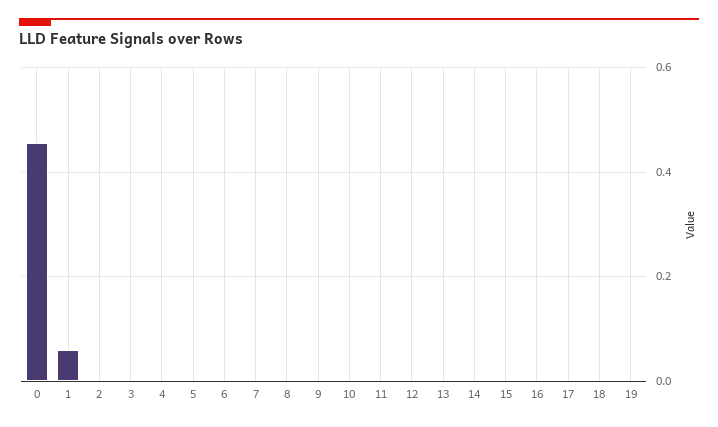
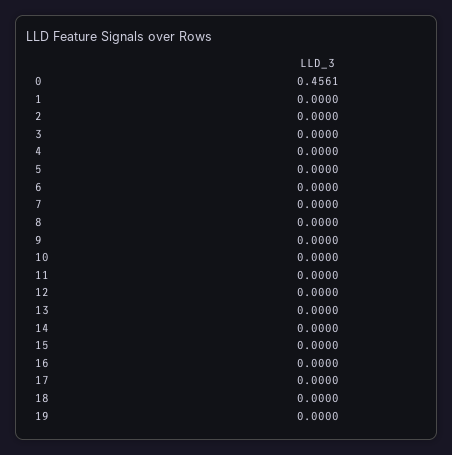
  {
    "0": 0.4561,
-   "1": 0.06,
+   "1": 0,
    "2": 0,
    "3": 0,
    "4": 0,
    "5": 0,
    "6": 0,
    "7": 0,
    "8": 0,
    "9": 0,
    "10": 0,
    "11": 0,
    "12": 0,
    "13": 0,
    "14": 0,
    "15": 0,
    "16": 0,
    "17": 0,
    "18": 0,
    "19": 0
  }

